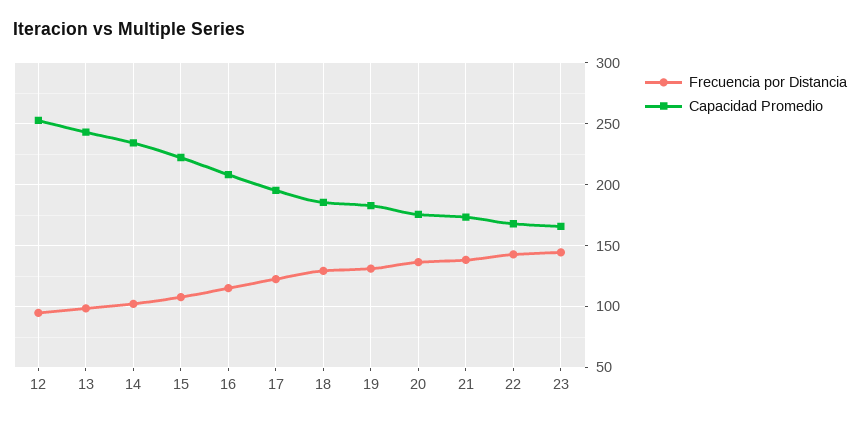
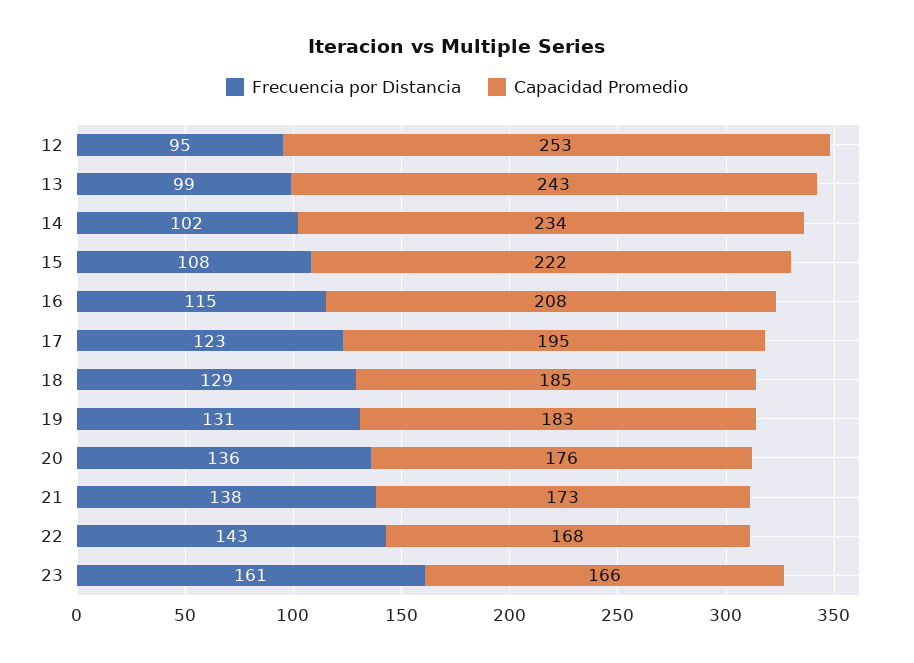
  {
    "Frecuencia por Distancia": {
      "12": 95,
      "13": 99,
      "14": 102,
      "15": 108,
      "16": 115,
      "17": 123,
      "18": 129,
      "19": 131,
      "20": 136,
      "21": 138,
      "22": 143,
-     "23": 145
+     "23": 161
    },
    "Capacidad Promedio": {
      "12": 253,
      "13": 243,
      "14": 234,
      "15": 222,
      "16": 208,
      "17": 195,
      "18": 185,
      "19": 183,
      "20": 176,
      "21": 173,
      "22": 168,
      "23": 166
    }
  }

